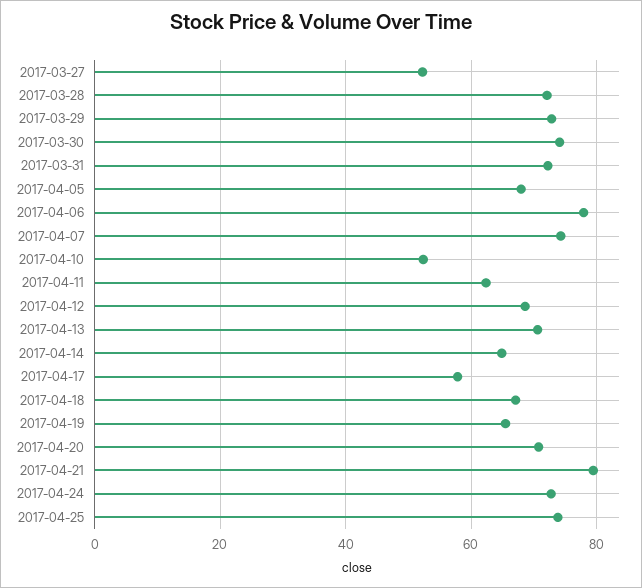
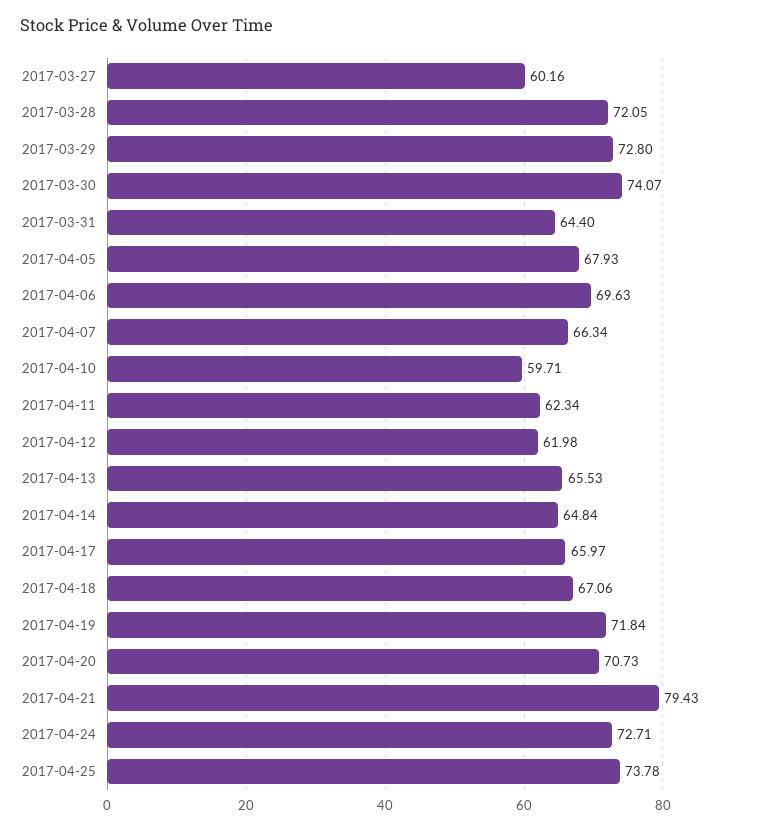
  {
-   "2017-03-27": 52,
+   "2017-03-27": 60.16,
    "2017-03-28": 72.05,
    "2017-03-29": 72.8,
    "2017-03-30": 74.07,
-   "2017-03-31": 72,
+   "2017-03-31": 64.4,
    "2017-04-05": 67.93,
-   "2017-04-06": 78,
+   "2017-04-06": 69.63,
-   "2017-04-07": 74,
+   "2017-04-07": 66.34,
-   "2017-04-10": 52,
+   "2017-04-10": 59.71,
    "2017-04-11": 62.34,
-   "2017-04-12": 68,
+   "2017-04-12": 61.98,
-   "2017-04-13": 70,
+   "2017-04-13": 65.53,
    "2017-04-14": 64.84,
-   "2017-04-17": 58,
+   "2017-04-17": 65.97,
    "2017-04-18": 67.06,
-   "2017-04-19": 66,
+   "2017-04-19": 71.84,
    "2017-04-20": 70.73,
    "2017-04-21": 79.43,
    "2017-04-24": 72.71,
    "2017-04-25": 73.78
  }

